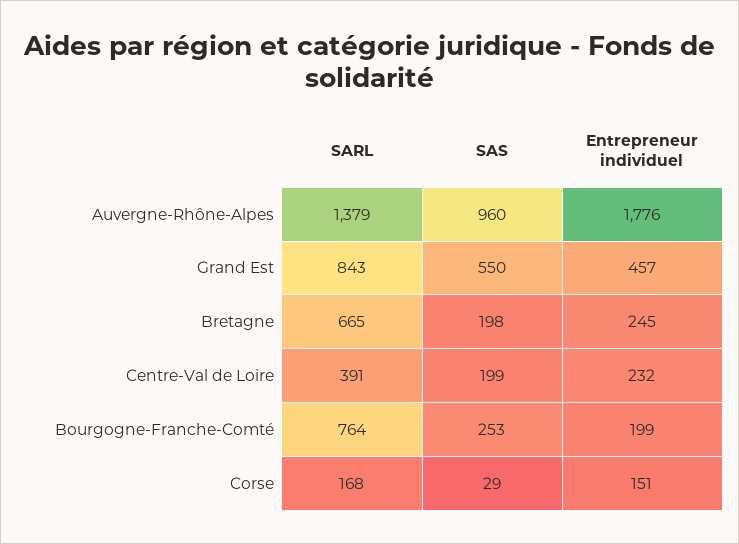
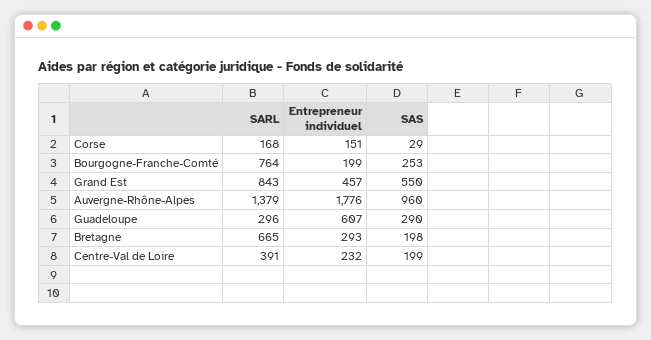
  {
    "SARL": {
      "Auvergne-Rhône-Alpes": 1379,
      "Grand Est": 843,
      "Bretagne": 665,
      "Centre-Val de Loire": 391,
      "Bourgogne-Franche-Comté": 764,
-     "Corse": 168
+     "Corse": 168,
+     "Guadeloupe": 296
    },
    "SAS": {
      "Auvergne-Rhône-Alpes": 960,
      "Grand Est": 550,
      "Bretagne": 198,
      "Centre-Val de Loire": 199,
      "Bourgogne-Franche-Comté": 253,
-     "Corse": 29
+     "Corse": 29,
+     "Guadeloupe": 290
    },
    "Entrepreneur individuel": {
      "Auvergne-Rhône-Alpes": 1776,
      "Grand Est": 457,
-     "Bretagne": 245,
+     "Bretagne": 293,
      "Centre-Val de Loire": 232,
      "Bourgogne-Franche-Comté": 199,
-     "Corse": 151
+     "Corse": 151,
+     "Guadeloupe": 607
    }
  }

